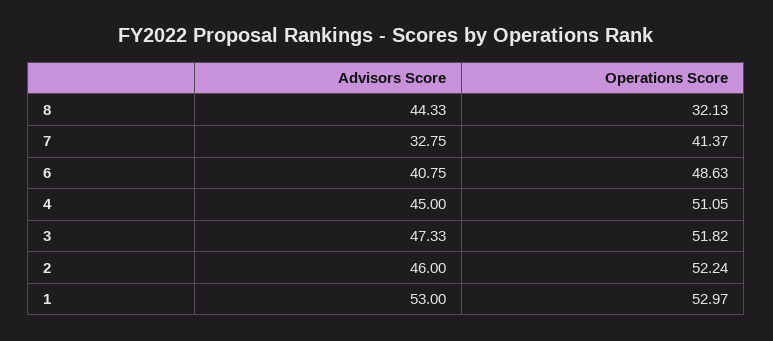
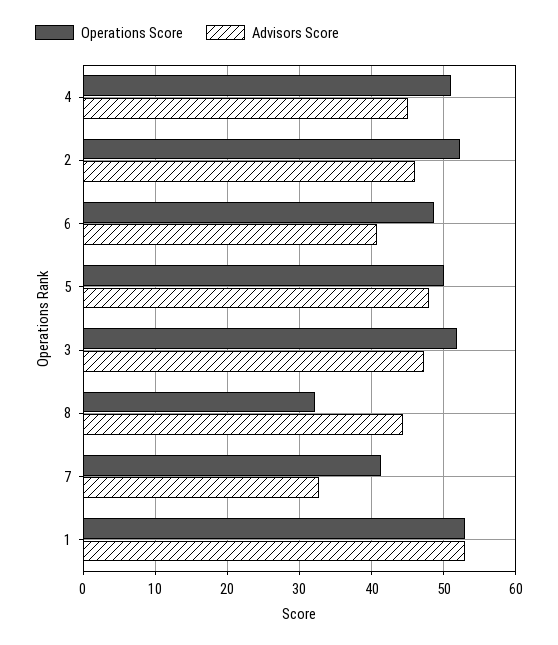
  {
    "Advisors Score": {
      "8": 44.33,
      "7": 32.75,
      "6": 40.75,
      "4": 45,
      "3": 47.33,
      "2": 46,
-     "1": 53
+     "1": 53,
+     "5": 48
    },
    "Operations Score": {
      "8": 32.13,
      "7": 41.37,
      "6": 48.63,
      "4": 51.05,
      "3": 51.82,
      "2": 52.24,
-     "1": 52.97
+     "1": 52.97,
+     "5": 50
    }
  }

